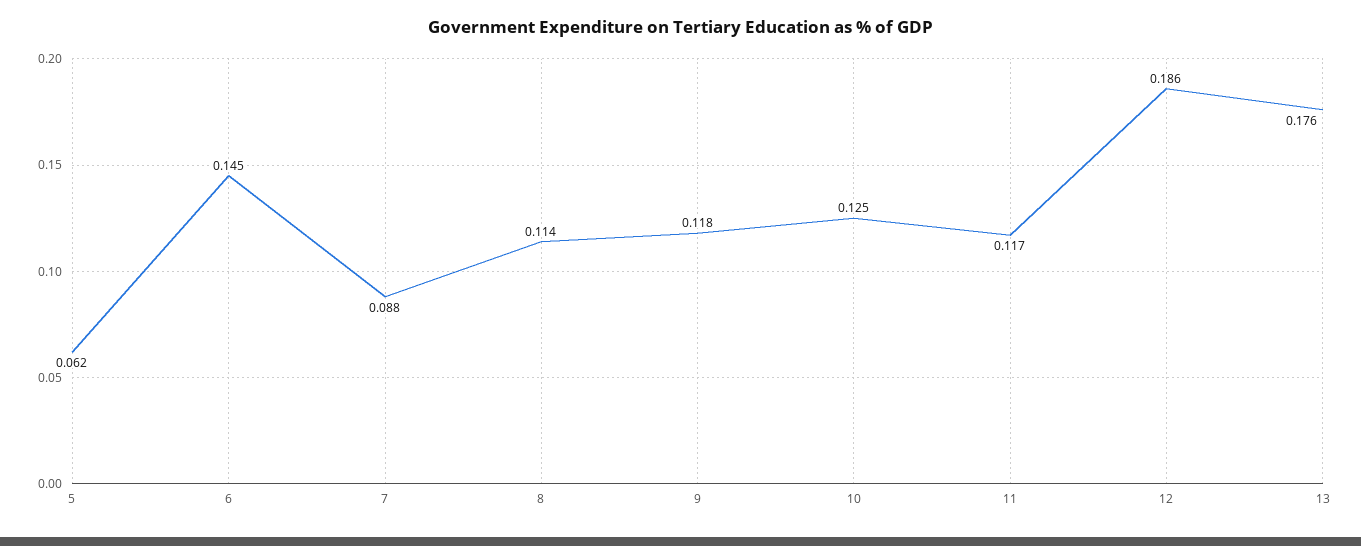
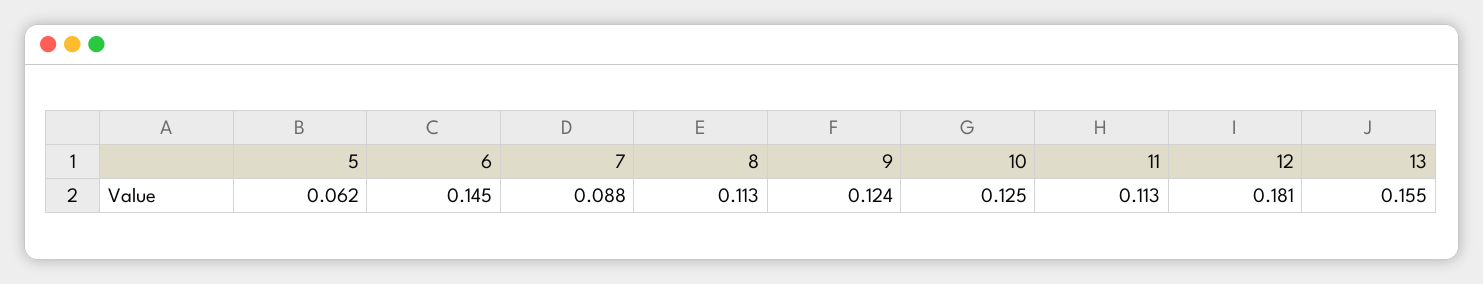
  {
    "5": 0.062,
    "6": 0.145,
    "7": 0.088,
-   "8": 0.114,
+   "8": 0.113,
-   "9": 0.118,
+   "9": 0.124,
    "10": 0.125,
-   "11": 0.117,
+   "11": 0.113,
-   "12": 0.186,
+   "12": 0.181,
-   "13": 0.176
+   "13": 0.155
  }

